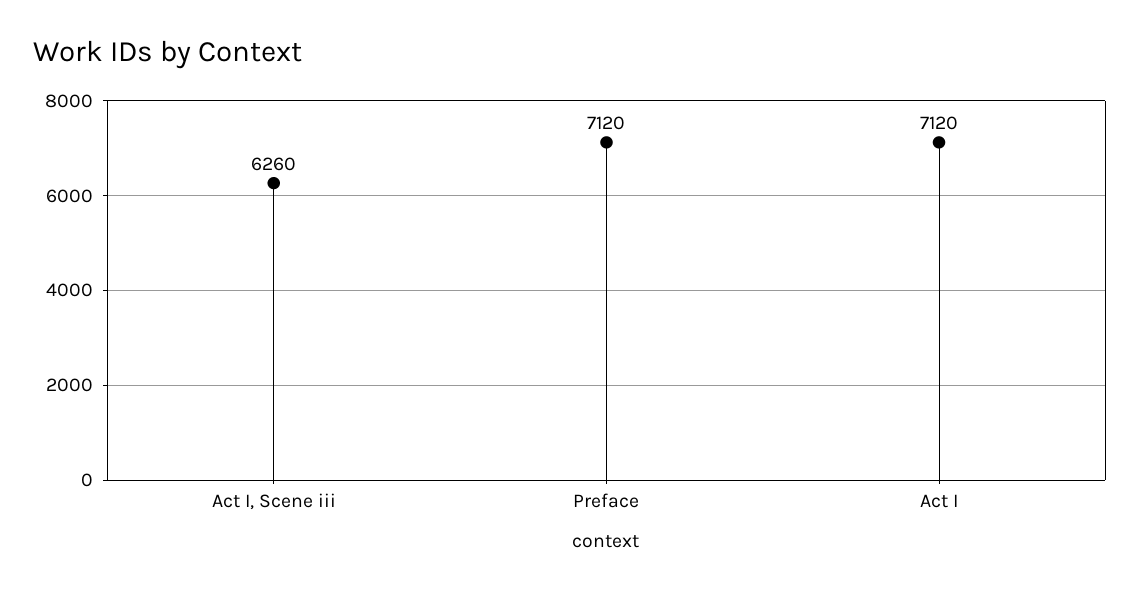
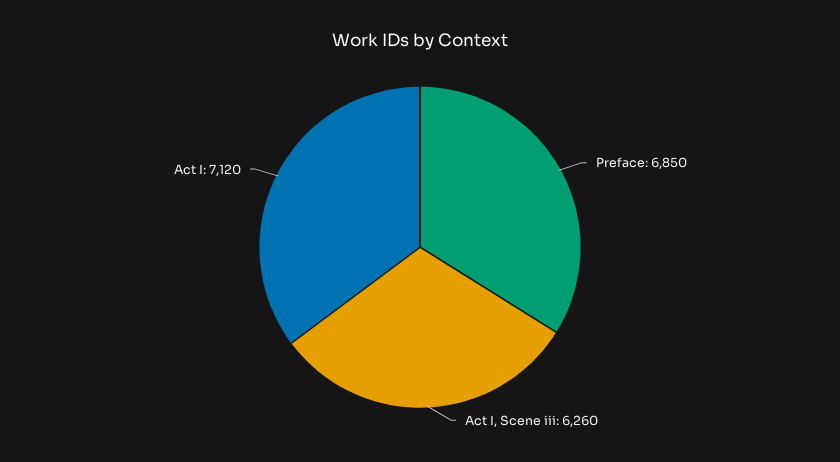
  {
    "Act I, Scene iii": 6260,
-   "Preface": 7120,
+   "Preface": 6850,
    "Act I": 7120
  }

